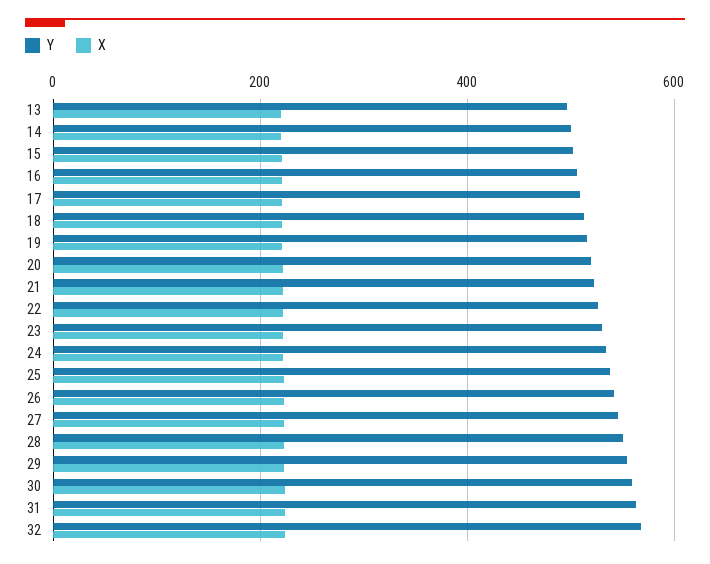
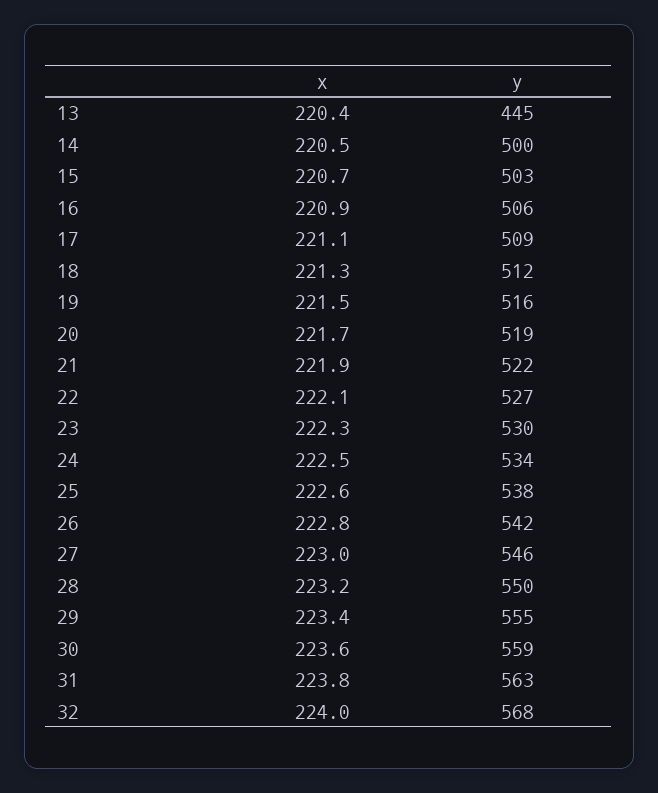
  {
    "Y": {
-     "13": 500,
+     "13": 445,
      "14": 500,
      "15": 503,
      "16": 506,
      "17": 509,
      "18": 512,
      "19": 516,
      "20": 519,
      "21": 522,
      "22": 527,
      "23": 530,
      "24": 534,
      "25": 538,
      "26": 542,
      "27": 546,
      "28": 550,
      "29": 555,
      "30": 559,
      "31": 563,
      "32": 568
    },
    "X": {
      "13": 220.4,
      "14": 220.5,
      "15": 220.7,
      "16": 220.9,
      "17": 221.1,
      "18": 221.3,
      "19": 221.5,
      "20": 221.7,
      "21": 221.9,
      "22": 222.1,
      "23": 222.3,
      "24": 222.5,
      "25": 222.6,
      "26": 222.8,
      "27": 223,
      "28": 223.2,
      "29": 223.4,
      "30": 223.6,
      "31": 223.8,
      "32": 224
    }
  }

